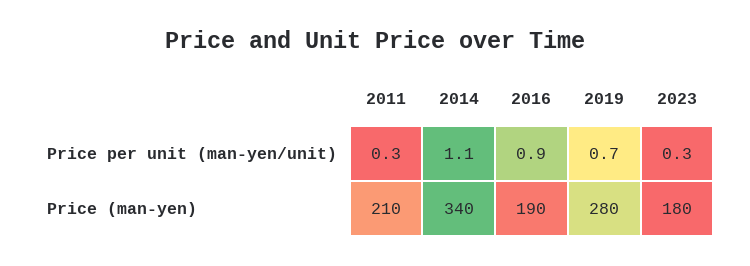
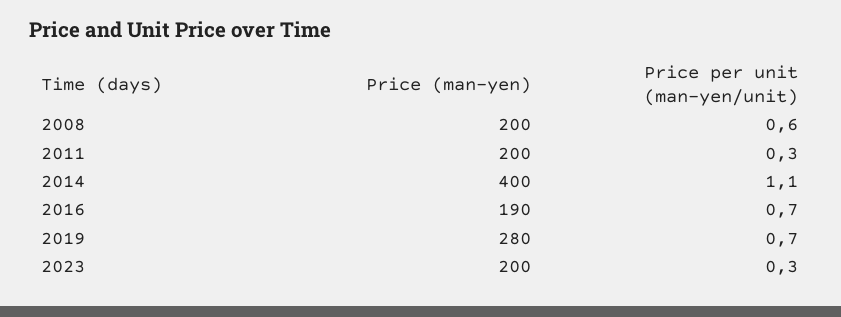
  {
    "2011": {
      "Price per unit (man-yen/unit)": 0.3,
-     "Price (man-yen)": 210
+     "Price (man-yen)": 200
    },
    "2014": {
      "Price per unit (man-yen/unit)": 1.1,
-     "Price (man-yen)": 340
+     "Price (man-yen)": 400
    },
    "2016": {
-     "Price per unit (man-yen/unit)": 0.9,
+     "Price per unit (man-yen/unit)": 0.7,
      "Price (man-yen)": 190
    },
    "2019": {
      "Price per unit (man-yen/unit)": 0.7,
      "Price (man-yen)": 280
    },
    "2023": {
      "Price per unit (man-yen/unit)": 0.3,
-     "Price (man-yen)": 180
+     "Price (man-yen)": 200
-   }
+   },
+   "2008": {
+     "Price (man-yen)": 200,
+     "Price per unit (man-yen/unit)": 0.6
+   }
  }

